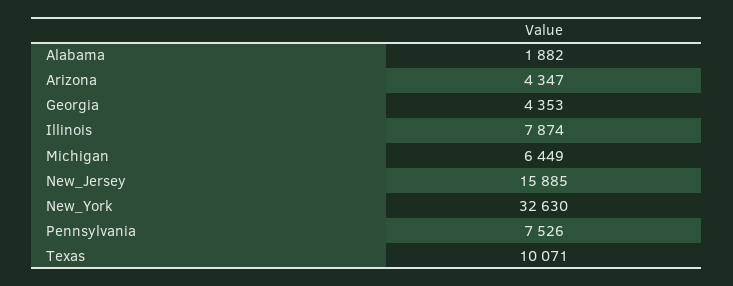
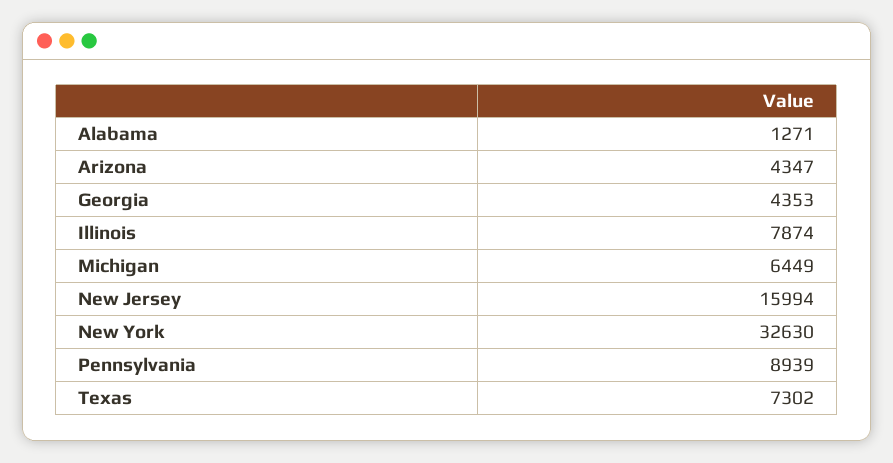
  {
-   "Alabama": 1882,
+   "Alabama": 1271,
    "Arizona": 4347,
    "Georgia": 4353,
    "Illinois": 7874,
    "Michigan": 6449,
-   "New_Jersey": 15885,
+   "New_Jersey": 15994,
    "New_York": 32630,
-   "Pennsylvania": 7526,
+   "Pennsylvania": 8939,
-   "Texas": 10071
+   "Texas": 7302
  }

